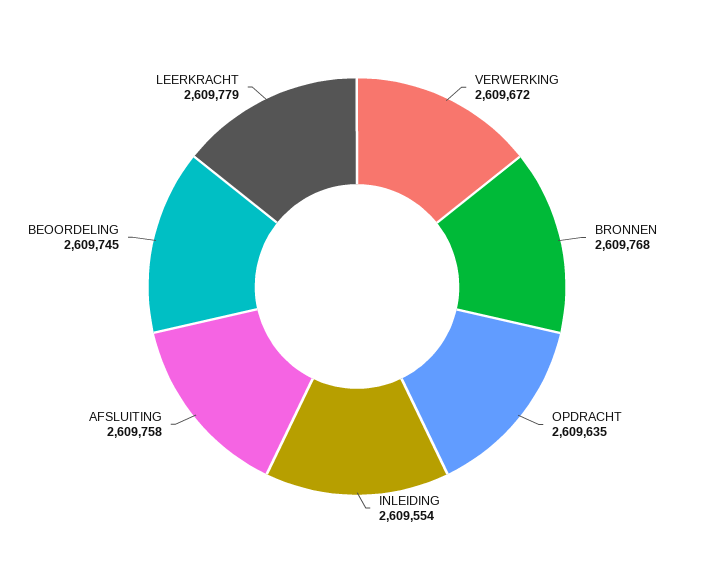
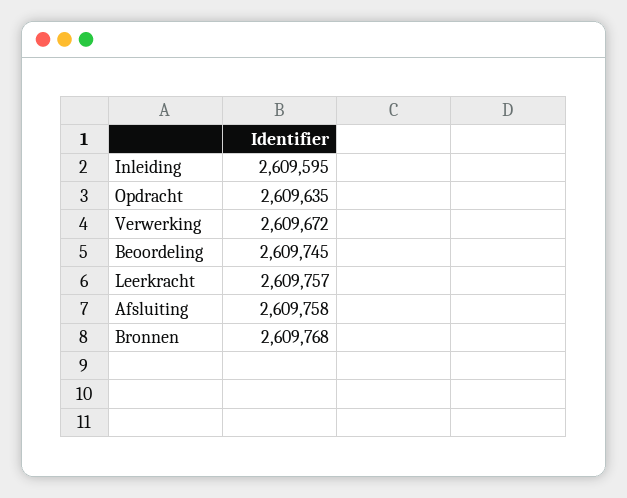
  {
    "VERWERKING": 2609672,
    "BRONNEN": 2609768,
    "OPDRACHT": 2609635,
-   "INLEIDING": 2609554,
+   "INLEIDING": 2609595,
    "AFSLUITING": 2609758,
    "BEOORDELING": 2609745,
-   "LEERKRACHT": 2609779
+   "LEERKRACHT": 2609757
  }

